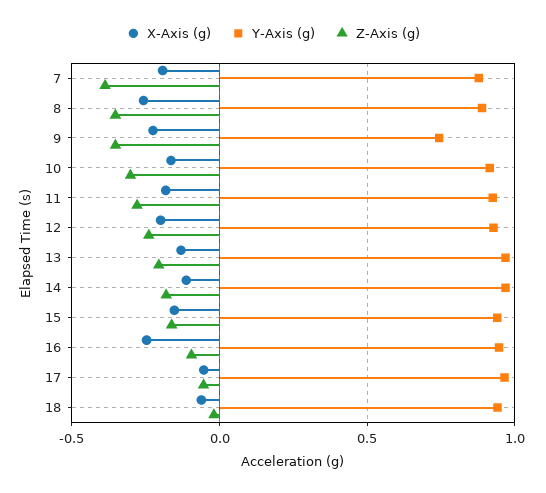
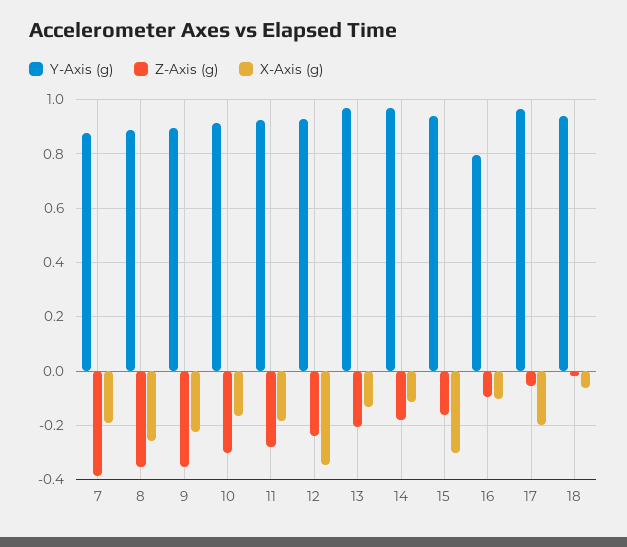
  {
    "X-Axis (g)": {
      "7": -0.2,
      "8": -0.25,
      "9": -0.225,
      "10": -0.175,
      "11": -0.175,
-     "12": -0.2,
+     "12": -0.35,
      "13": -0.125,
      "14": -0.125,
-     "15": -0.15,
+     "15": -0.3,
-     "16": -0.25,
+     "16": -0.1,
-     "17": -0.05,
+     "17": -0.2,
      "18": -0.05
    },
    "Y-Axis (g)": {
      "7": 0.875,
      "8": 0.9,
-     "9": 0.75,
+     "9": 0.9,
      "10": 0.925,
      "11": 0.925,
      "12": 0.925,
      "13": 0.975,
      "14": 0.975,
      "15": 0.95,
-     "16": 0.95,
+     "16": 0.8,
      "17": 0.975,
      "18": 0.95
    },
    "Z-Axis (g)": {
      "7": -0.4,
      "8": -0.35,
      "9": -0.35,
      "10": -0.3,
      "11": -0.275,
      "12": -0.25,
      "13": -0.2,
      "14": -0.175,
      "15": -0.175,
      "16": -0.1,
      "17": -0.05,
      "18": -0.025
    }
  }

